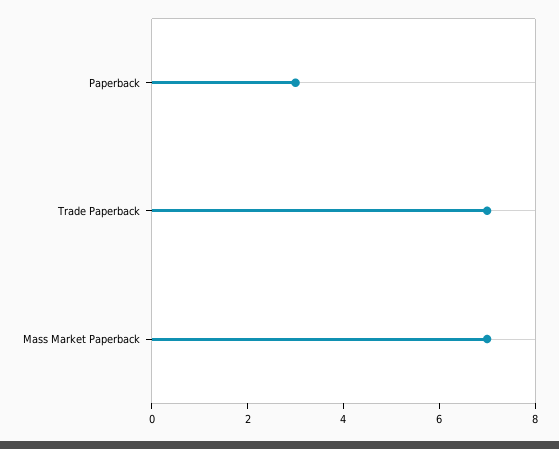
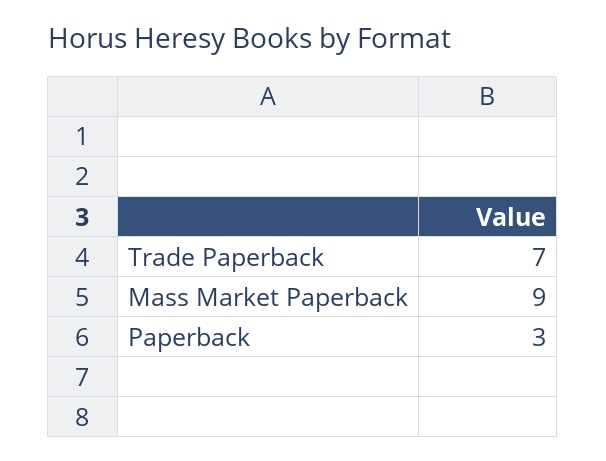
  {
    "Paperback": 3,
    "Trade Paperback": 7,
-   "Mass Market Paperback": 7
+   "Mass Market Paperback": 9
  }

